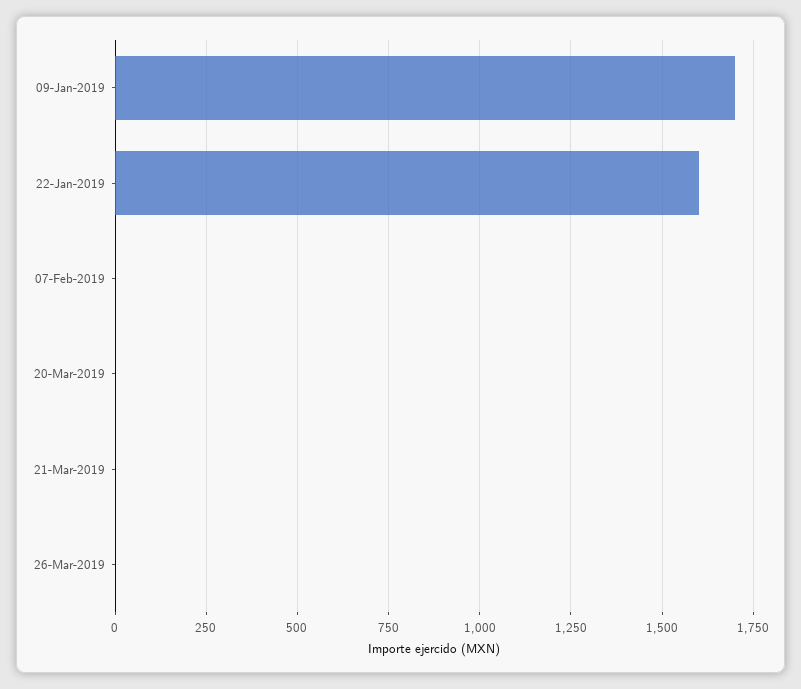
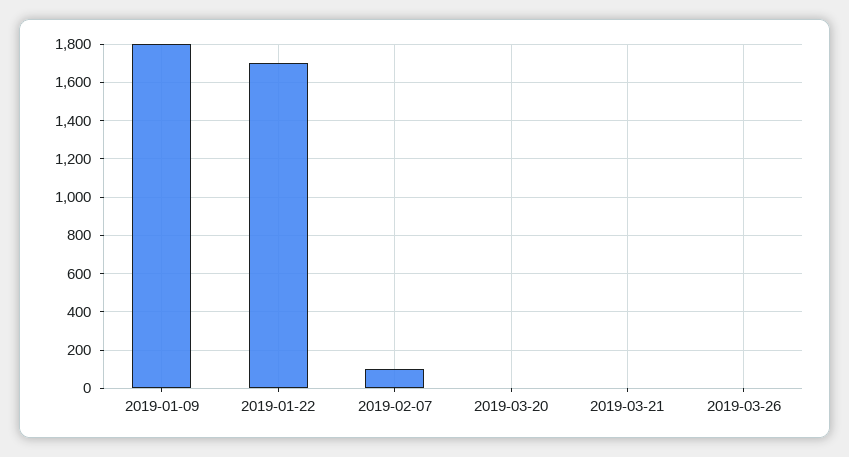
  {
-   "09-Jan-2019": 1700,
+   "09-Jan-2019": 1800,
-   "22-Jan-2019": 1600,
+   "22-Jan-2019": 1700,
-   "07-Feb-2019": 0,
+   "07-Feb-2019": 100,
    "20-Mar-2019": 0,
    "21-Mar-2019": 0,
    "26-Mar-2019": 0
  }

